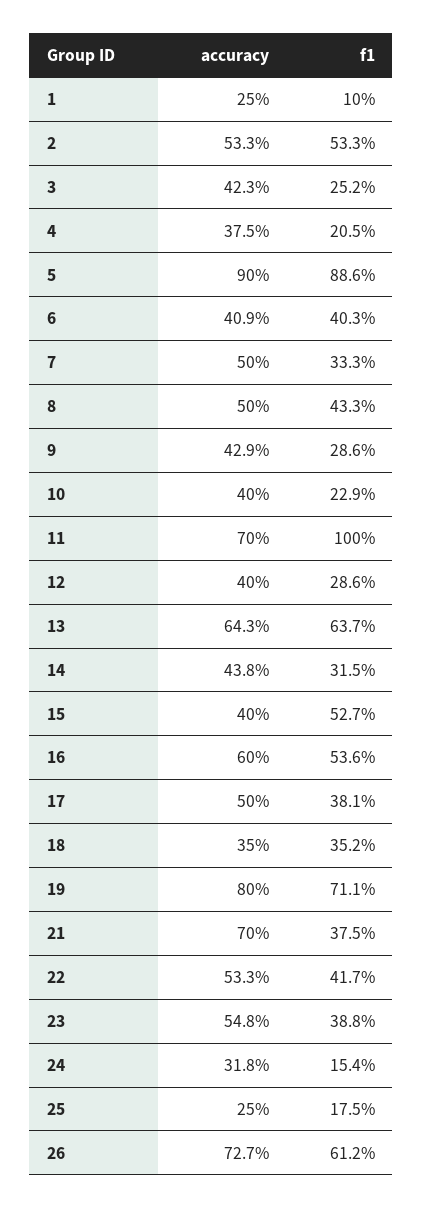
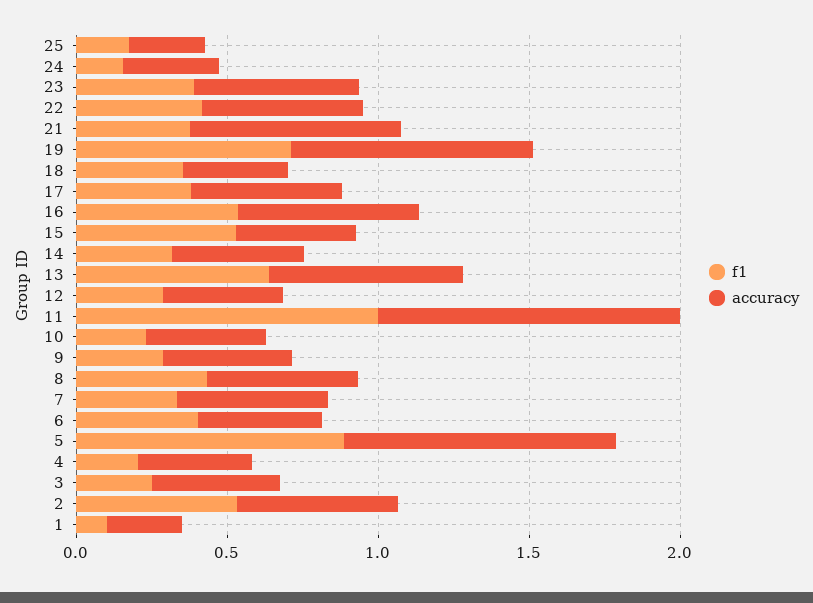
  {
    "accuracy": {
      "1": 0.25,
      "2": 0.533,
      "3": 0.423,
      "4": 0.375,
      "5": 0.9,
      "6": 0.409,
      "7": 0.5,
      "8": 0.5,
      "9": 0.429,
      "10": 0.4,
-     "11": 0.7,
+     "11": 1,
      "12": 0.4,
      "13": 0.643,
      "14": 0.438,
      "15": 0.4,
      "16": 0.6,
      "17": 0.5,
      "18": 0.35,
      "19": 0.8,
      "21": 0.7,
      "22": 0.533,
      "23": 0.548,
      "24": 0.318,
-     "25": 0.25,
+     "25": 0.25
-     "26": 0.727
    },
    "f1": {
      "1": 0.1,
      "2": 0.533,
      "3": 0.252,
      "4": 0.205,
      "5": 0.886,
      "6": 0.403,
      "7": 0.333,
      "8": 0.433,
      "9": 0.286,
      "10": 0.229,
      "11": 1,
      "12": 0.286,
      "13": 0.637,
      "14": 0.315,
      "15": 0.527,
      "16": 0.536,
      "17": 0.381,
      "18": 0.352,
      "19": 0.711,
      "21": 0.375,
      "22": 0.417,
      "23": 0.388,
      "24": 0.154,
-     "25": 0.175,
+     "25": 0.175
-     "26": 0.612
    }
  }

